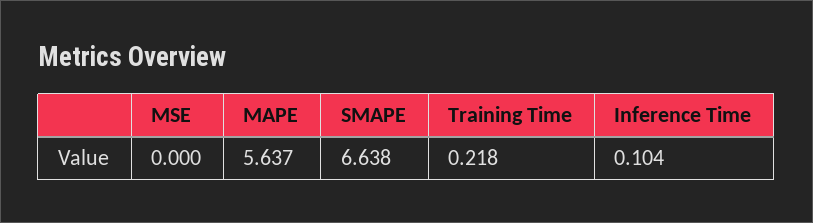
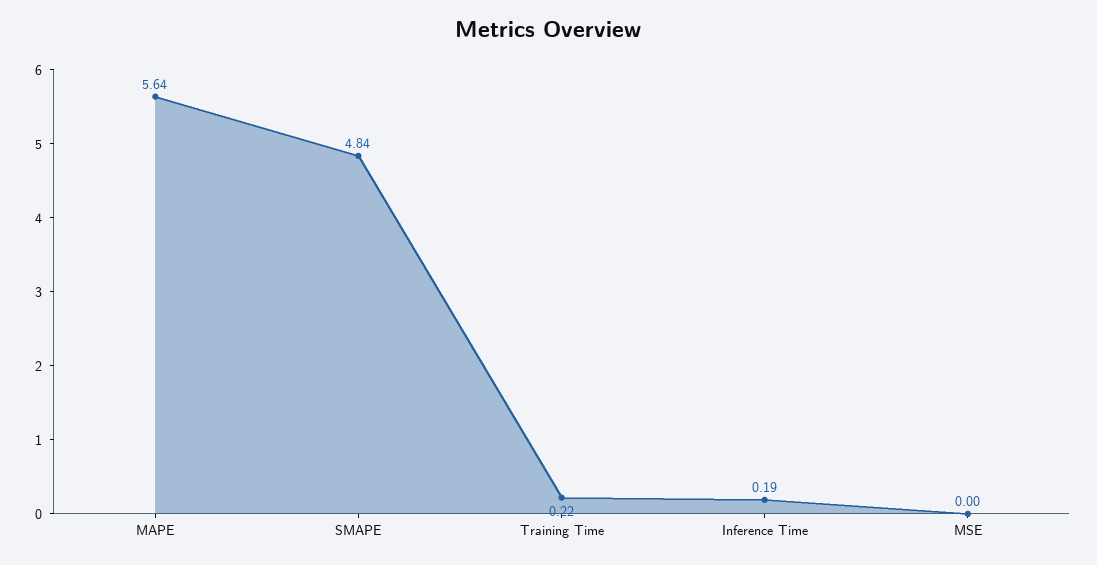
  {
    "MSE": 0,
    "MAPE": 5.637,
-   "SMAPE": 6.638,
+   "SMAPE": 4.84,
    "Training Time": 0.218,
-   "Inference Time": 0.104
+   "Inference Time": 0.19
  }

